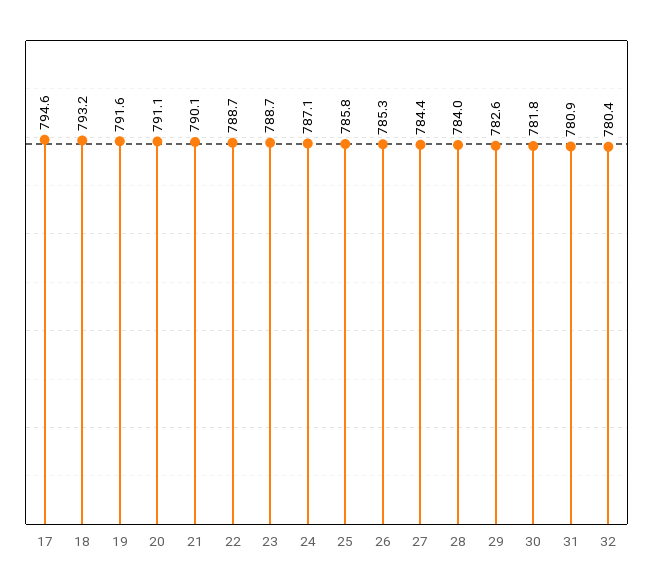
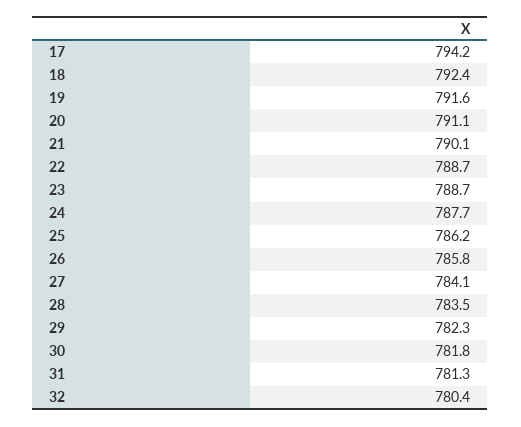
  {
-   "17": 794.6,
+   "17": 794.2,
-   "18": 793.2,
+   "18": 792.4,
    "19": 791.6,
    "20": 791.1,
    "21": 790.1,
    "22": 788.7,
    "23": 788.7,
-   "24": 787.1,
+   "24": 787.7,
-   "25": 785.8,
+   "25": 786.2,
-   "26": 785.3,
+   "26": 785.8,
-   "27": 784.4,
+   "27": 784.1,
-   "28": 784,
+   "28": 783.5,
-   "29": 782.6,
+   "29": 782.3,
    "30": 781.8,
-   "31": 780.9,
+   "31": 781.3,
    "32": 780.4
  }

